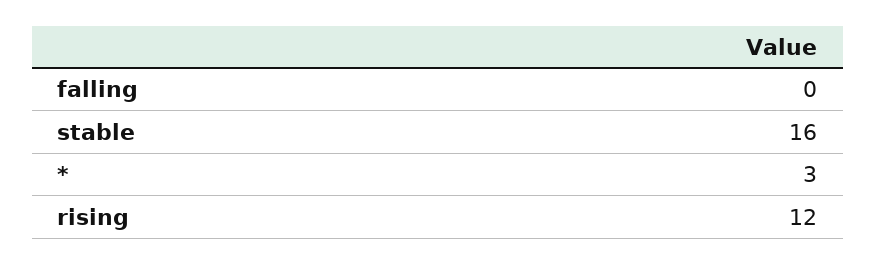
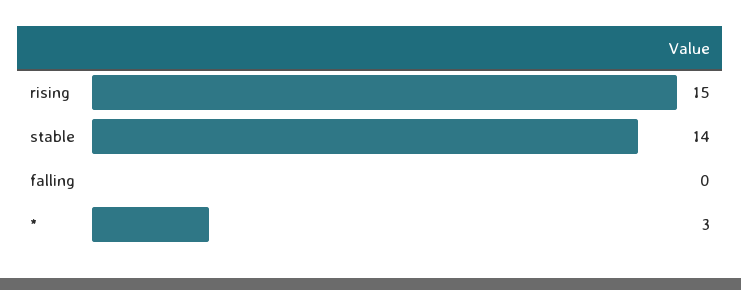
  {
    "falling": 0,
-   "stable": 16,
+   "stable": 14,
    "*": 3,
-   "rising": 12
+   "rising": 15
  }

